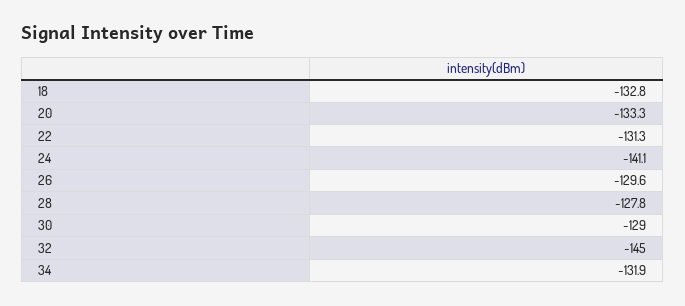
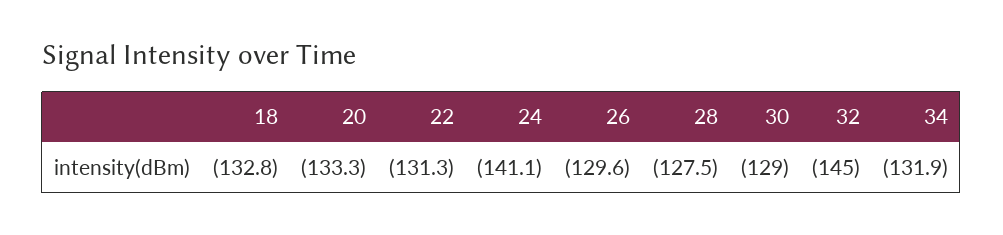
  {
    "18": -132.8,
    "20": -133.3,
    "22": -131.3,
    "24": -141.1,
    "26": -129.6,
-   "28": -127.8,
+   "28": -127.5,
    "30": -129,
    "32": -145,
    "34": -131.9
  }

